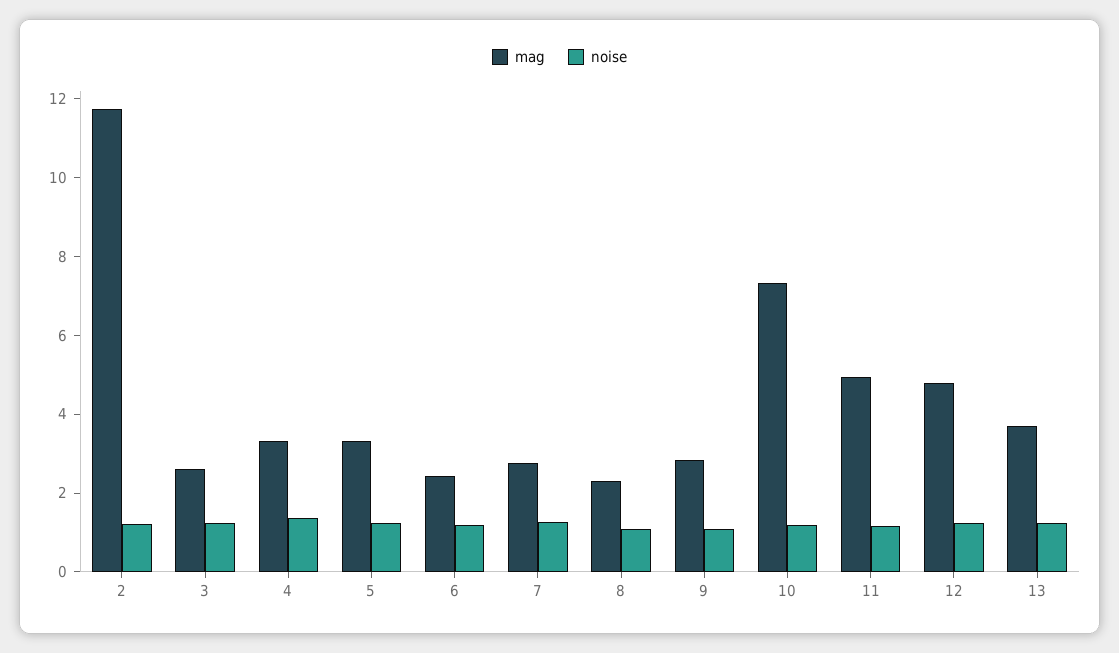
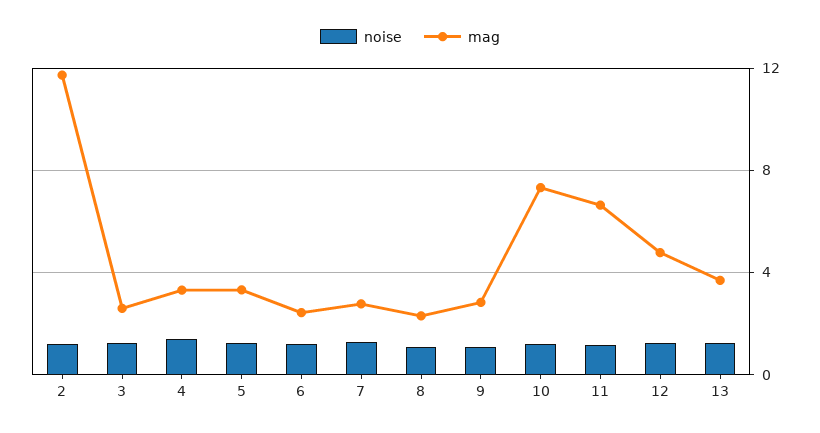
  {
    "mag": {
      "2": 11.5,
      "3": 2.5,
      "4": 3.5,
      "5": 3.5,
      "6": 2.5,
      "7": 3,
      "8": 2.5,
      "9": 3,
      "10": 7.5,
-     "11": 5,
+     "11": 6.5,
      "12": 5,
      "13": 3.5
    },
    "noise": {
      "2": 1,
      "3": 1,
      "4": 1.5,
      "5": 1,
      "6": 1,
      "7": 1.5,
      "8": 1,
      "9": 1,
      "10": 1,
      "11": 1,
      "12": 1.5,
      "13": 1
    }
  }

